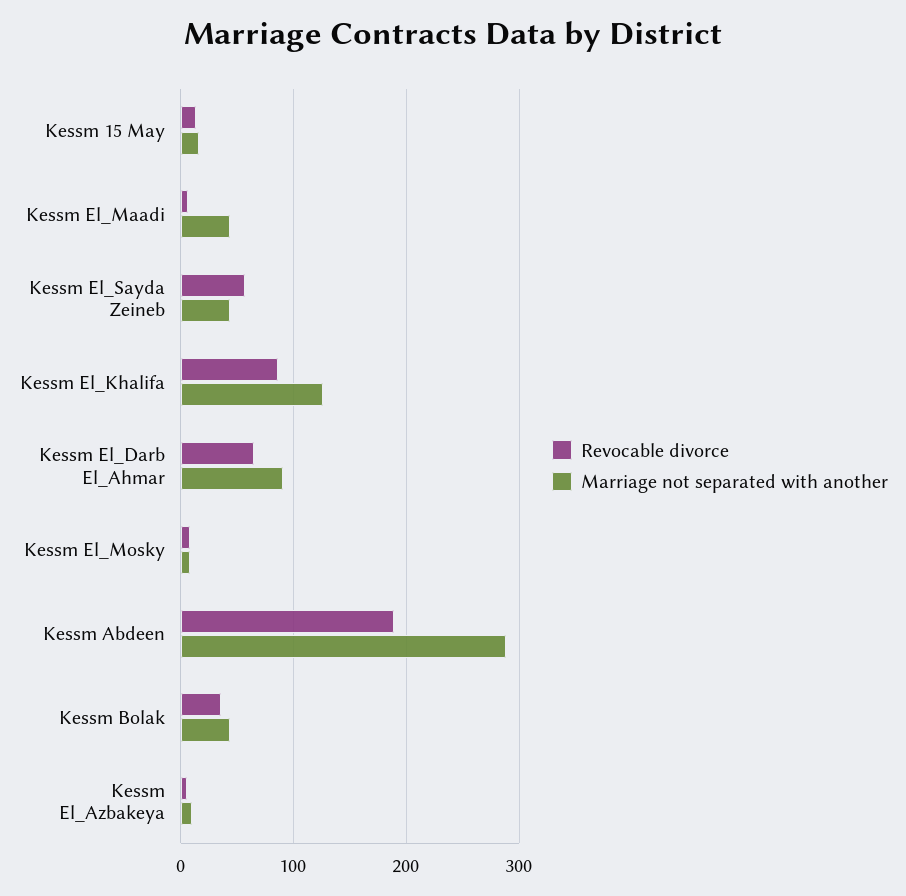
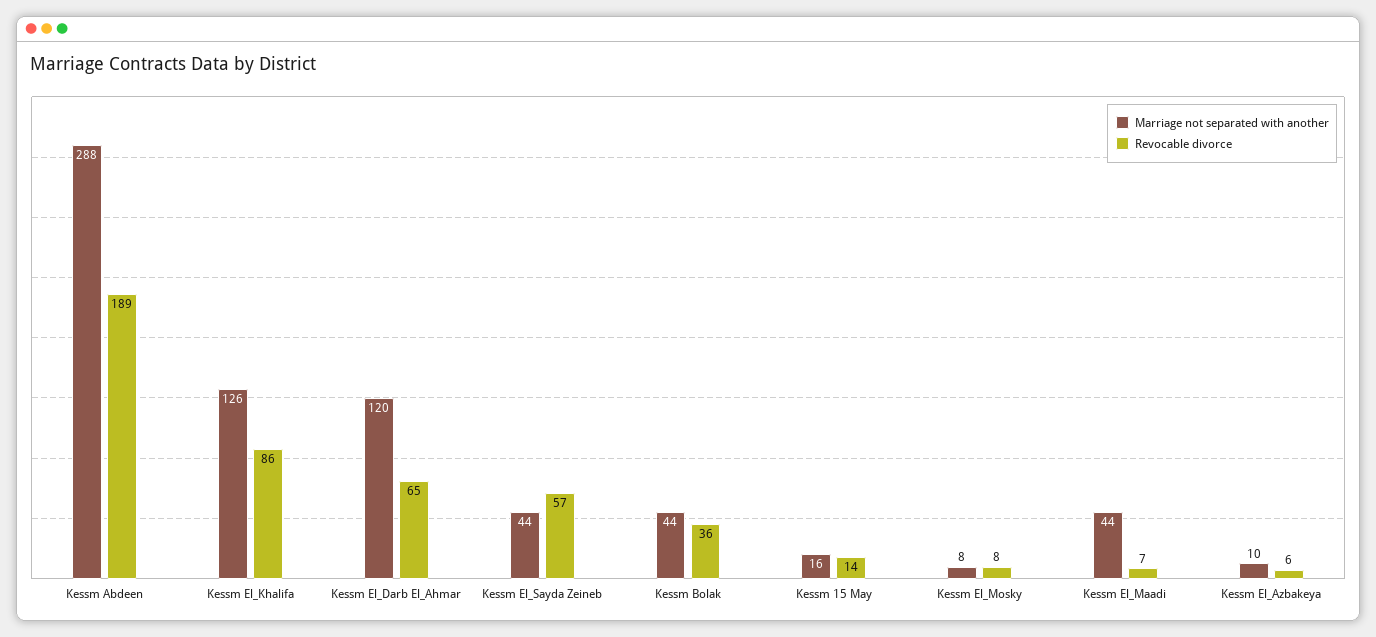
  {
    "Revocable divorce": {
      "Kessm 15 May": 14,
      "Kessm El_Maadi": 7,
      "Kessm El_Sayda Zeineb": 57,
      "Kessm El_Khalifa": 86,
      "Kessm El_Darb El_Ahmar": 65,
      "Kessm El_Mosky": 8,
      "Kessm Abdeen": 189,
      "Kessm Bolak": 36,
      "Kessm El_Azbakeya": 6
    },
    "Marriage not separated with another": {
      "Kessm 15 May": 16,
      "Kessm El_Maadi": 44,
      "Kessm El_Sayda Zeineb": 44,
      "Kessm El_Khalifa": 126,
-     "Kessm El_Darb El_Ahmar": 90,
+     "Kessm El_Darb El_Ahmar": 120,
      "Kessm El_Mosky": 8,
      "Kessm Abdeen": 288,
      "Kessm Bolak": 44,
      "Kessm El_Azbakeya": 10
    }
  }

